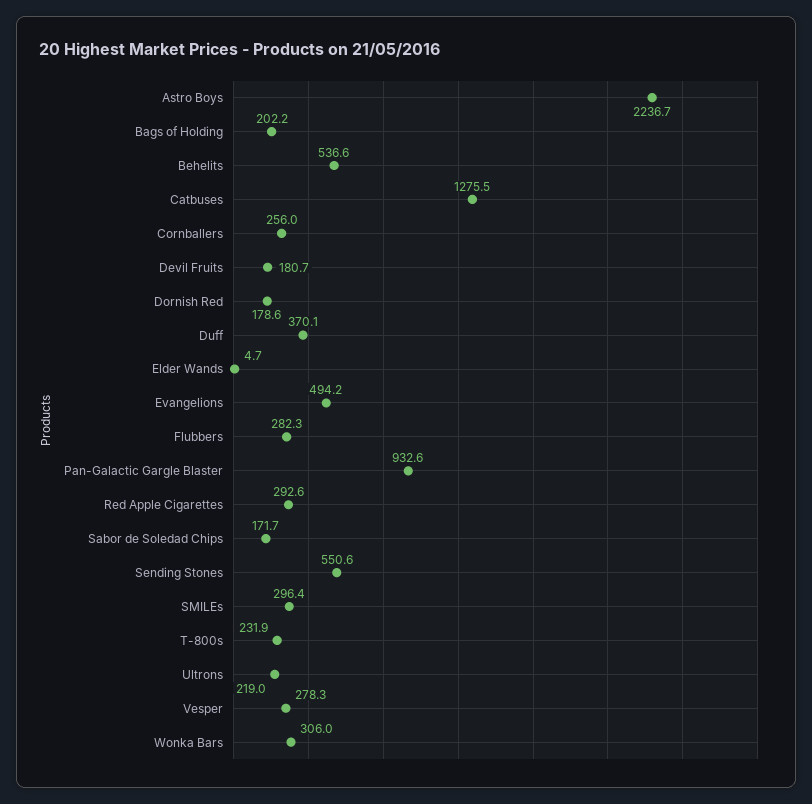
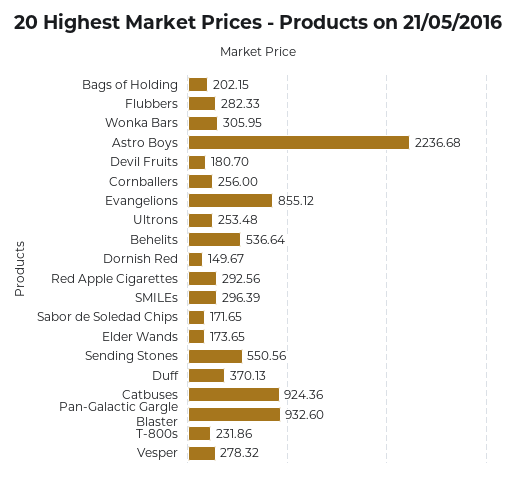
  {
    "Astro Boys": 2236.68,
    "Bags of Holding": 202.15,
    "Behelits": 536.64,
-   "Catbuses": 1275.5,
+   "Catbuses": 924.36,
    "Cornballers": 256,
    "Devil Fruits": 180.7,
-   "Dornish Red": 178.6,
+   "Dornish Red": 149.67,
    "Duff": 370.13,
-   "Elder Wands": 4.7,
+   "Elder Wands": 173.65,
-   "Evangelions": 494.2,
+   "Evangelions": 855.12,
    "Flubbers": 282.33,
    "Pan-Galactic Gargle Blaster": 932.6,
    "Red Apple Cigarettes": 292.56,
    "Sabor de Soledad Chips": 171.65,
    "Sending Stones": 550.56,
    "SMILEs": 296.39,
    "T-800s": 231.86,
-   "Ultrons": 219,
+   "Ultrons": 253.48,
    "Vesper": 278.32,
    "Wonka Bars": 305.95
  }

